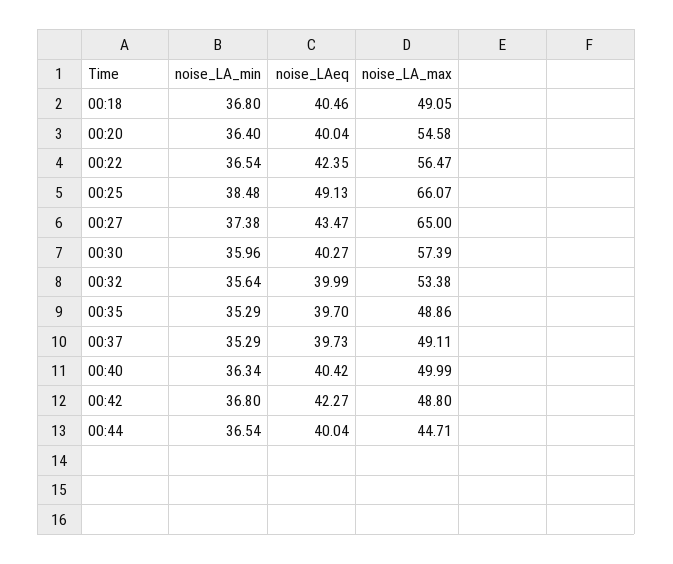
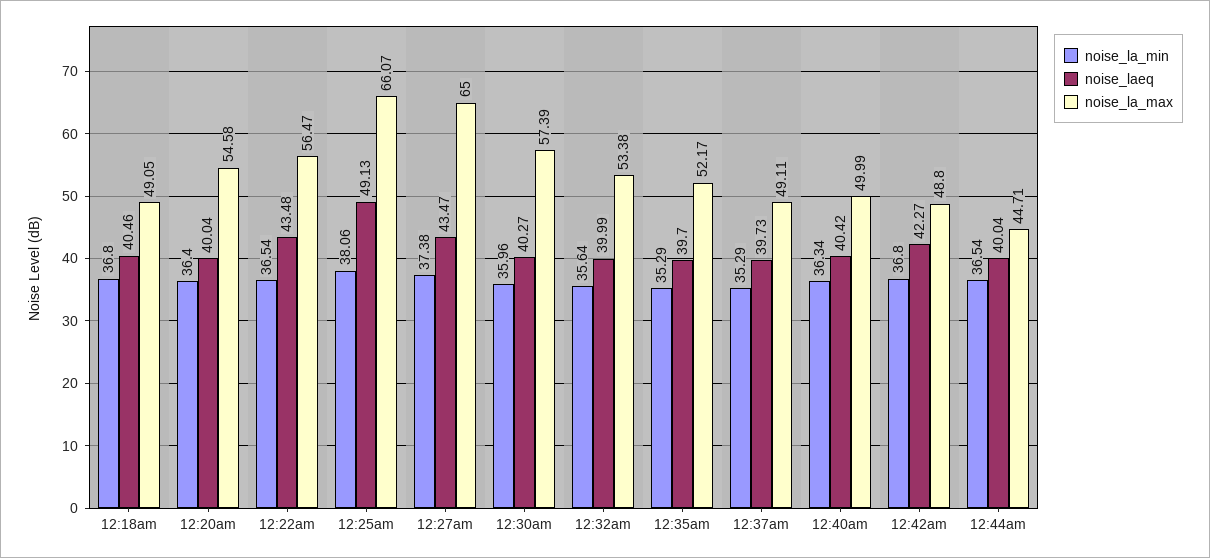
  {
    "noise_LA_min": {
      "00:18": 36.8,
      "00:20": 36.4,
      "00:22": 36.54,
-     "00:25": 38.48,
+     "00:25": 38.06,
      "00:27": 37.38,
      "00:30": 35.96,
      "00:32": 35.64,
      "00:35": 35.29,
      "00:37": 35.29,
      "00:40": 36.34,
      "00:42": 36.8,
      "00:44": 36.54
    },
    "noise_LAeq": {
      "00:18": 40.46,
      "00:20": 40.04,
-     "00:22": 42.35,
+     "00:22": 43.48,
      "00:25": 49.13,
      "00:27": 43.47,
      "00:30": 40.27,
      "00:32": 39.99,
      "00:35": 39.7,
      "00:37": 39.73,
      "00:40": 40.42,
      "00:42": 42.27,
      "00:44": 40.04
    },
    "noise_LA_max": {
      "00:18": 49.05,
      "00:20": 54.58,
      "00:22": 56.47,
      "00:25": 66.07,
      "00:27": 65,
      "00:30": 57.39,
      "00:32": 53.38,
-     "00:35": 48.86,
+     "00:35": 52.17,
      "00:37": 49.11,
      "00:40": 49.99,
      "00:42": 48.8,
      "00:44": 44.71
    }
  }

